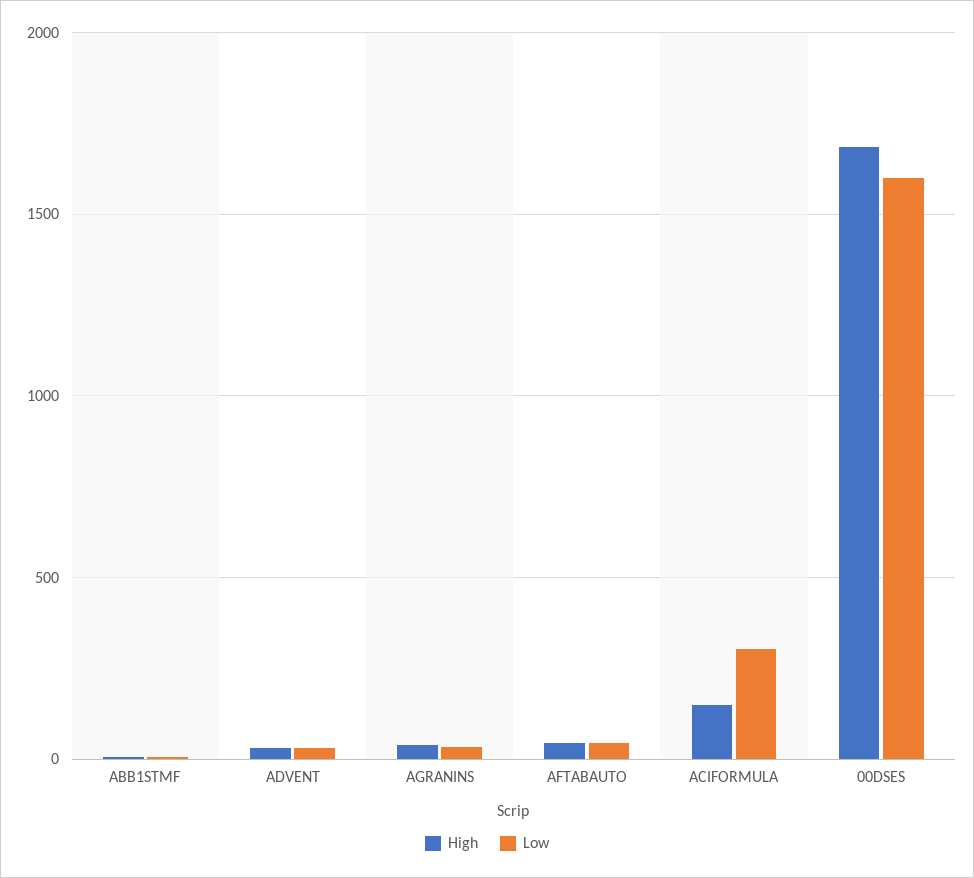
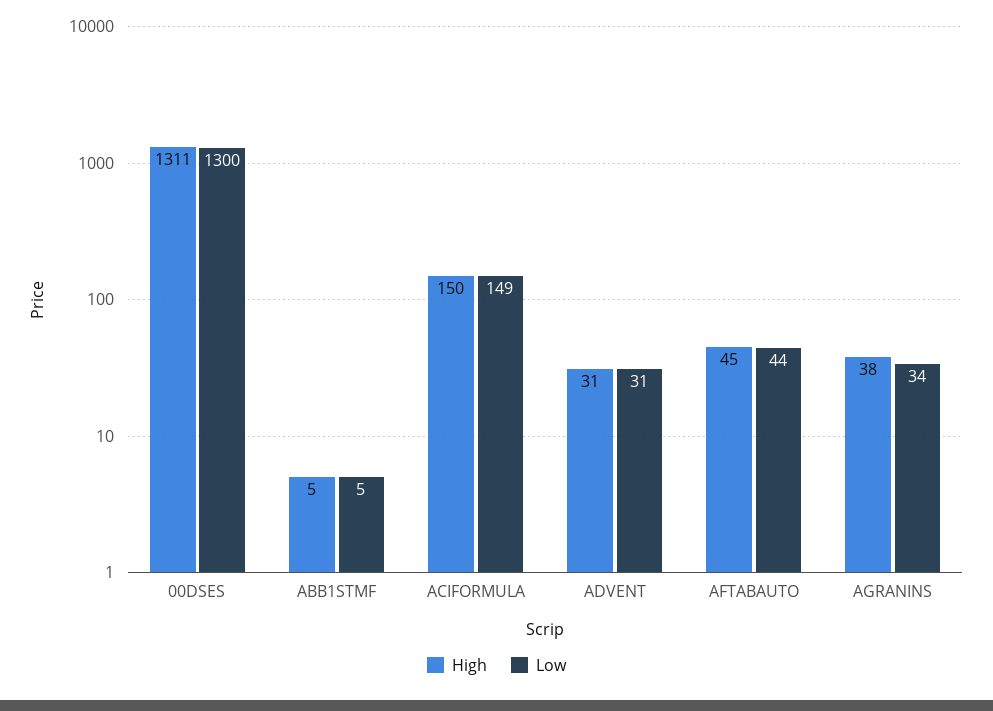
  {
    "High": {
      "ABB1STMF": 5,
      "ADVENT": 31,
      "AGRANINS": 38,
      "AFTABAUTO": 45,
      "ACIFORMULA": 150,
-     "00DSES": 1700
+     "00DSES": 1311
    },
    "Low": {
      "ABB1STMF": 5,
      "ADVENT": 31,
      "AGRANINS": 34,
      "AFTABAUTO": 44,
-     "ACIFORMULA": 300,
+     "ACIFORMULA": 149,
-     "00DSES": 1600
+     "00DSES": 1300
    }
  }

